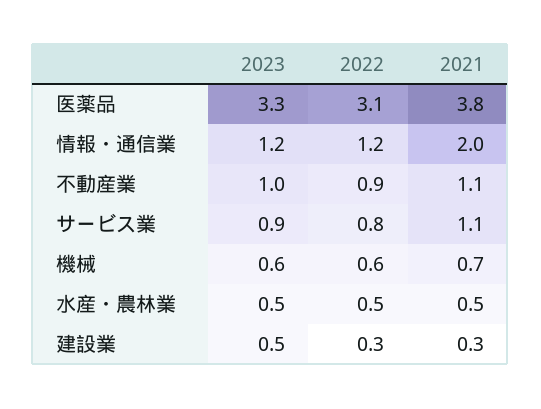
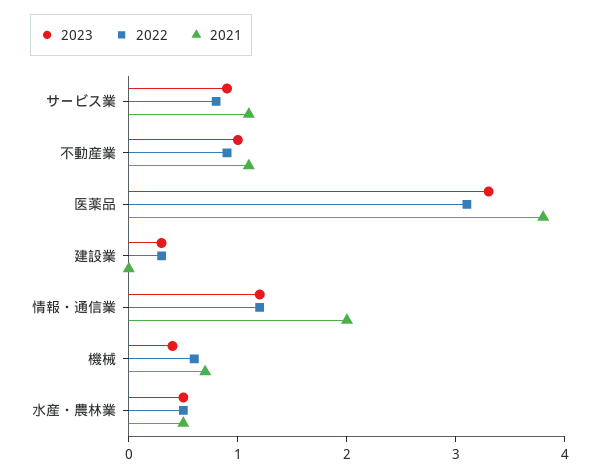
  {
    "2023": {
      "医薬品": 3.3,
      "情報・通信業": 1.2,
      "不動産業": 1,
      "サービス業": 0.9,
-     "機械": 0.6,
+     "機械": 0.4,
      "水産・農林業": 0.5,
-     "建設業": 0.5
+     "建設業": 0.3
    },
    "2022": {
      "医薬品": 3.1,
      "情報・通信業": 1.2,
      "不動産業": 0.9,
      "サービス業": 0.8,
      "機械": 0.6,
      "水産・農林業": 0.5,
      "建設業": 0.3
    },
    "2021": {
      "医薬品": 3.8,
      "情報・通信業": 2,
      "不動産業": 1.1,
      "サービス業": 1.1,
      "機械": 0.7,
      "水産・農林業": 0.5,
-     "建設業": 0.3
+     "建設業": 0
    }
  }

